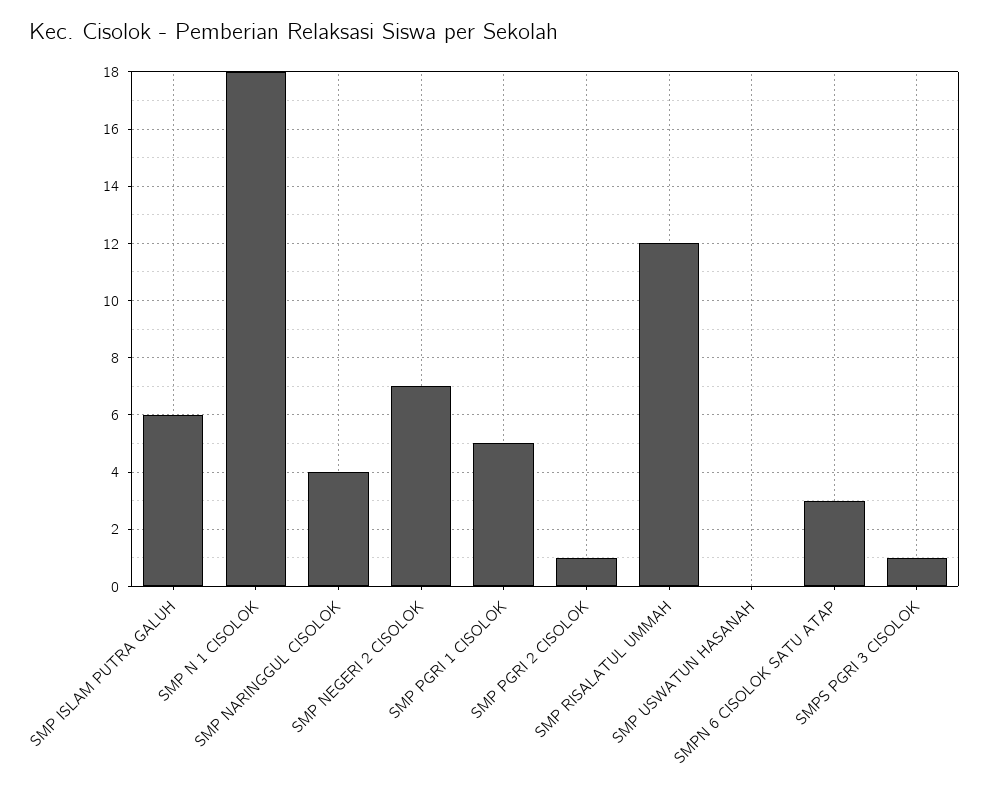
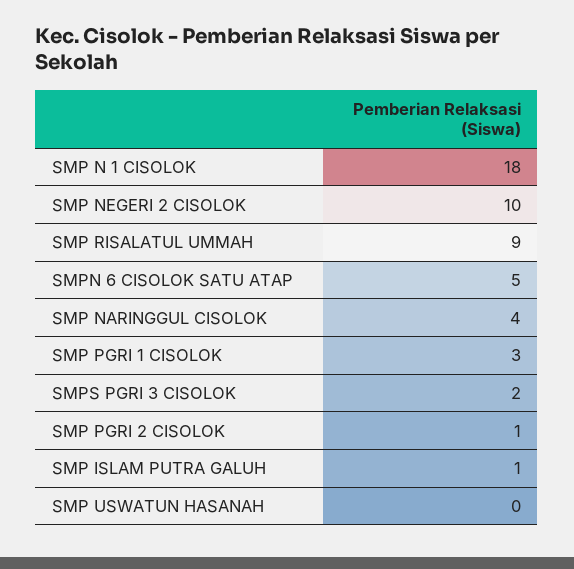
  {
-   "SMP ISLAM PUTRA GALUH": 6,
+   "SMP ISLAM PUTRA GALUH": 1,
    "SMP N 1 CISOLOK": 18,
    "SMP NARINGGUL CISOLOK": 4,
-   "SMP NEGERI 2 CISOLOK": 7,
+   "SMP NEGERI 2 CISOLOK": 10,
-   "SMP PGRI 1 CISOLOK": 5,
+   "SMP PGRI 1 CISOLOK": 3,
    "SMP PGRI 2 CISOLOK": 1,
-   "SMP RISALATUL UMMAH": 12,
+   "SMP RISALATUL UMMAH": 9,
    "SMP USWATUN HASANAH": 0,
-   "SMPN 6 CISOLOK SATU ATAP": 3,
+   "SMPN 6 CISOLOK SATU ATAP": 5,
-   "SMPS PGRI 3 CISOLOK": 1
+   "SMPS PGRI 3 CISOLOK": 2
  }

